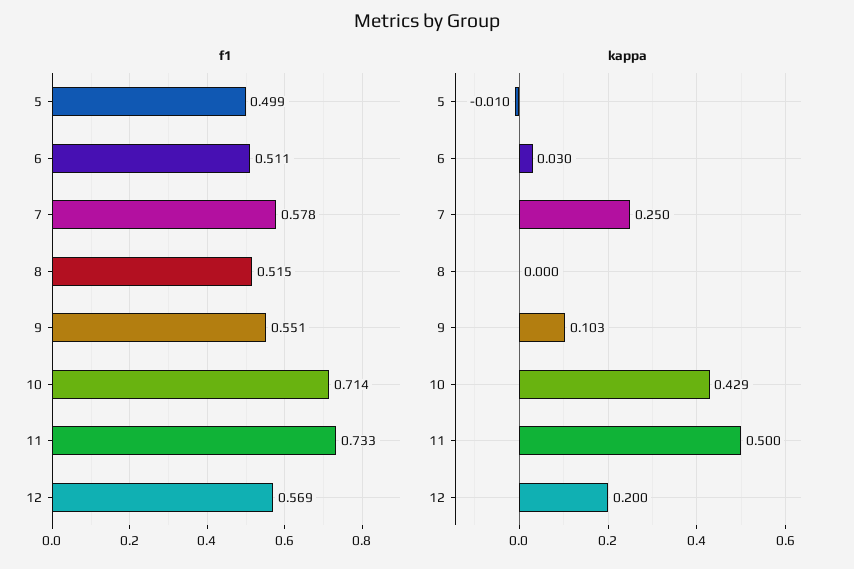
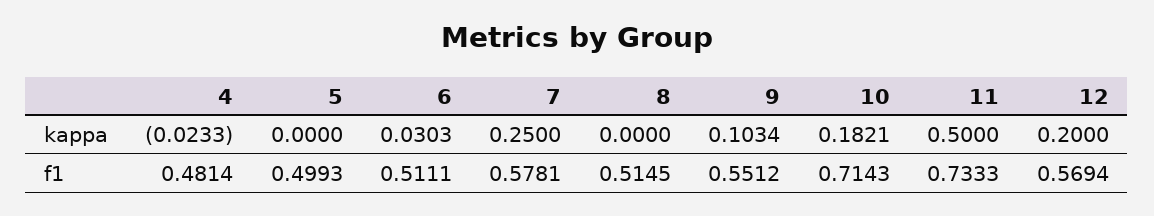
  {
    "f1": {
      "5": 0.4993,
      "6": 0.5111,
      "7": 0.5781,
      "8": 0.5145,
      "9": 0.5512,
      "10": 0.7143,
      "11": 0.7333,
-     "12": 0.5694
+     "12": 0.5694,
+     "4": 0.4814
    },
    "kappa": {
-     "5": -0.01,
+     "5": 0,
      "6": 0.0303,
      "7": 0.25,
      "8": 0,
      "9": 0.1034,
-     "10": 0.429,
+     "10": 0.1821,
      "11": 0.5,
-     "12": 0.2
+     "12": 0.2,
+     "4": -0.0233
    }
  }

